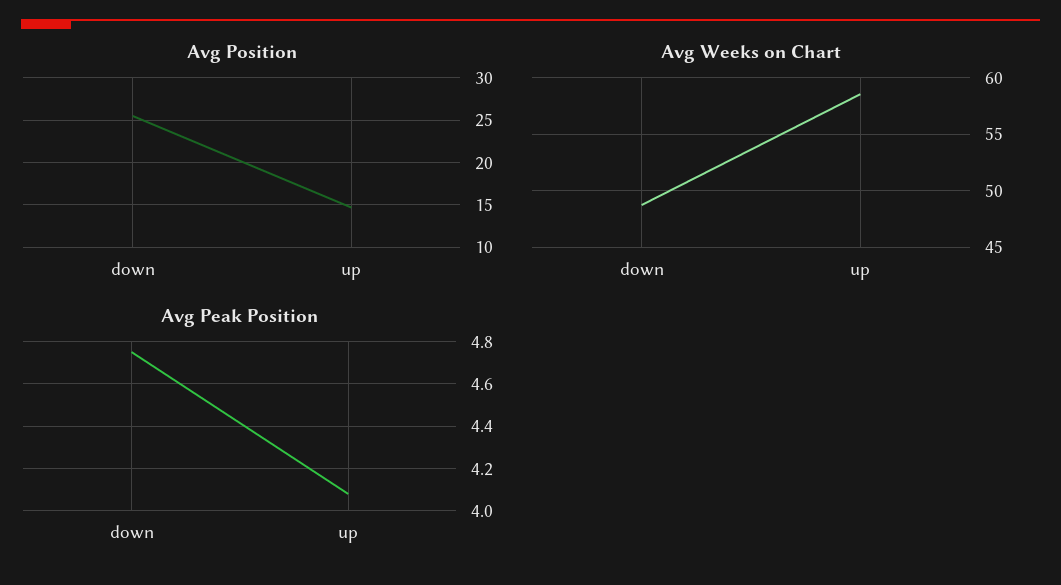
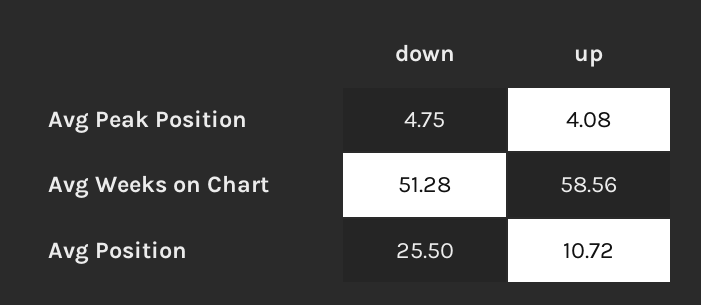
  {
    "Avg Position": {
      "down": 25.5,
-     "up": 15
+     "up": 10.72
    },
    "Avg Weeks on Chart": {
-     "down": 49,
+     "down": 51.28,
      "up": 58.56
    },
    "Avg Peak Position": {
      "down": 4.75,
      "up": 4.08
    }
  }

